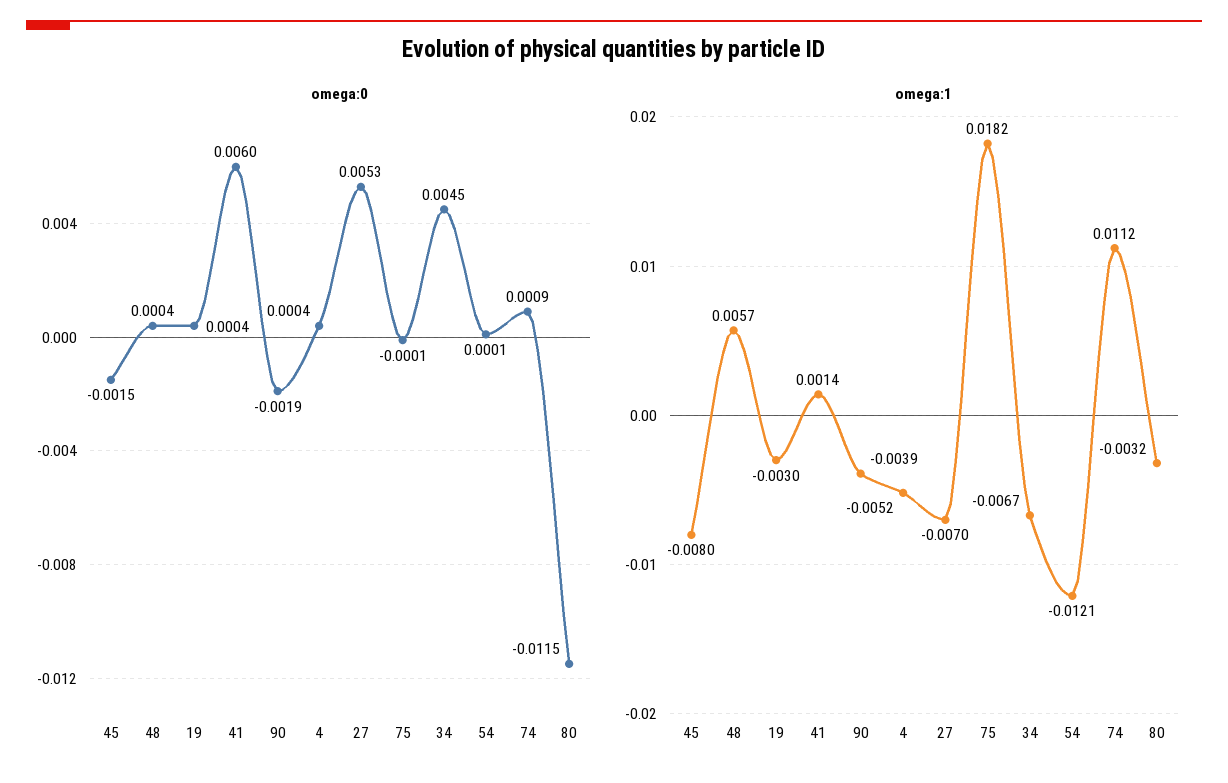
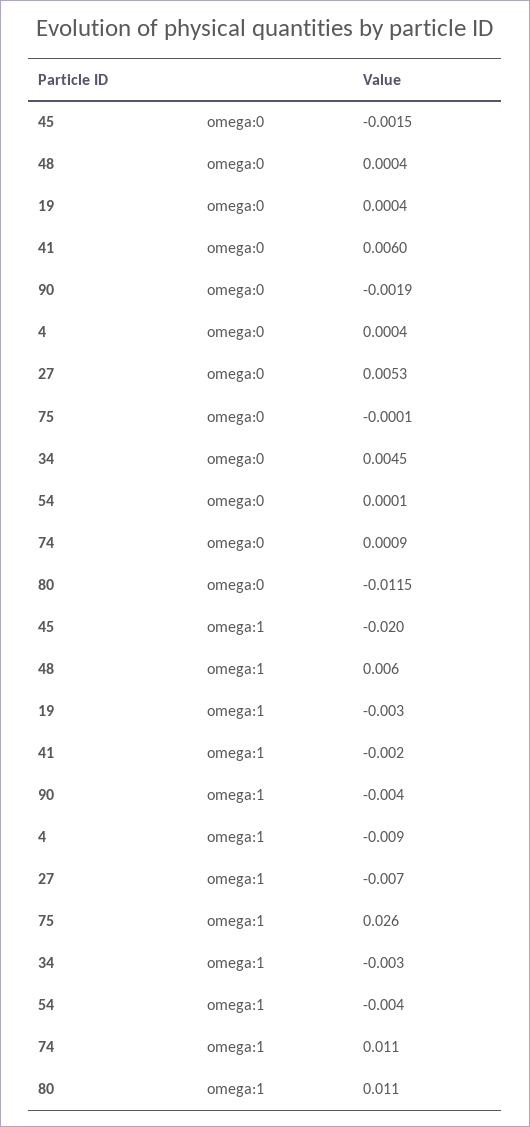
  {
    "omega:0": {
      "45": -0.0015,
      "48": 0.0004,
      "19": 0.0004,
      "41": 0.006,
      "90": -0.0019,
      "4": 0.0004,
      "27": 0.0053,
      "75": -0.0001,
      "34": 0.0045,
      "54": 0.0001,
      "74": 0.0009,
      "80": -0.0115
    },
    "omega:1": {
-     "45": -0.008,
+     "45": -0.02,
      "48": 0.0057,
      "19": -0.003,
-     "41": 0.0014,
+     "41": -0.002,
      "90": -0.0039,
-     "4": -0.0052,
+     "4": -0.009,
      "27": -0.007,
-     "75": 0.0182,
+     "75": 0.026,
-     "34": -0.0067,
+     "34": -0.003,
-     "54": -0.0121,
+     "54": -0.004,
      "74": 0.0112,
-     "80": -0.0032
+     "80": 0.011
    }
  }

